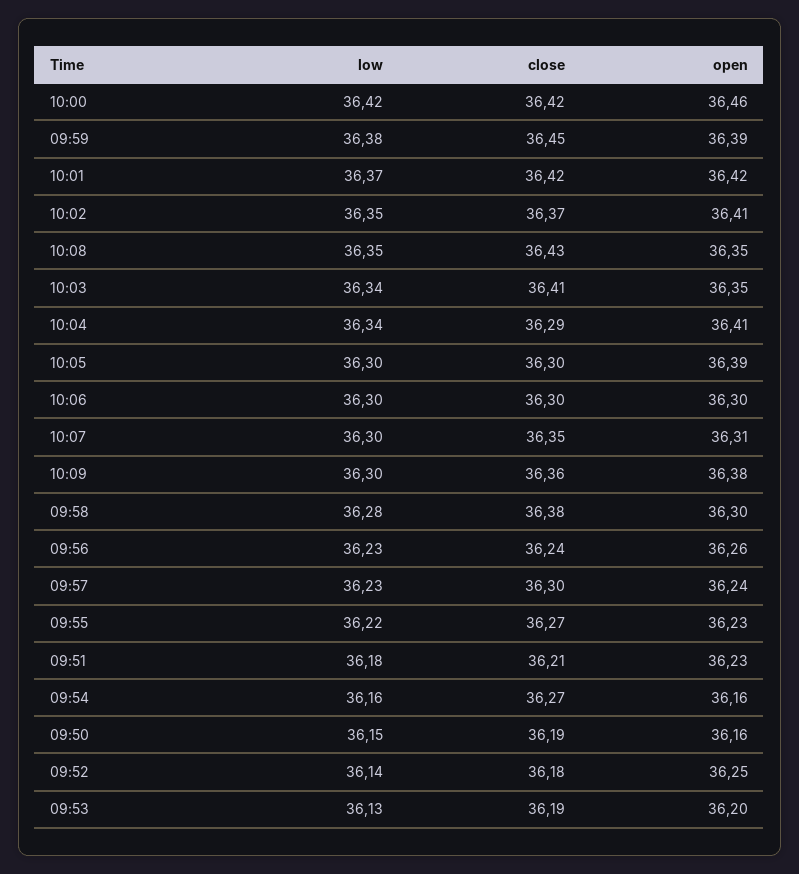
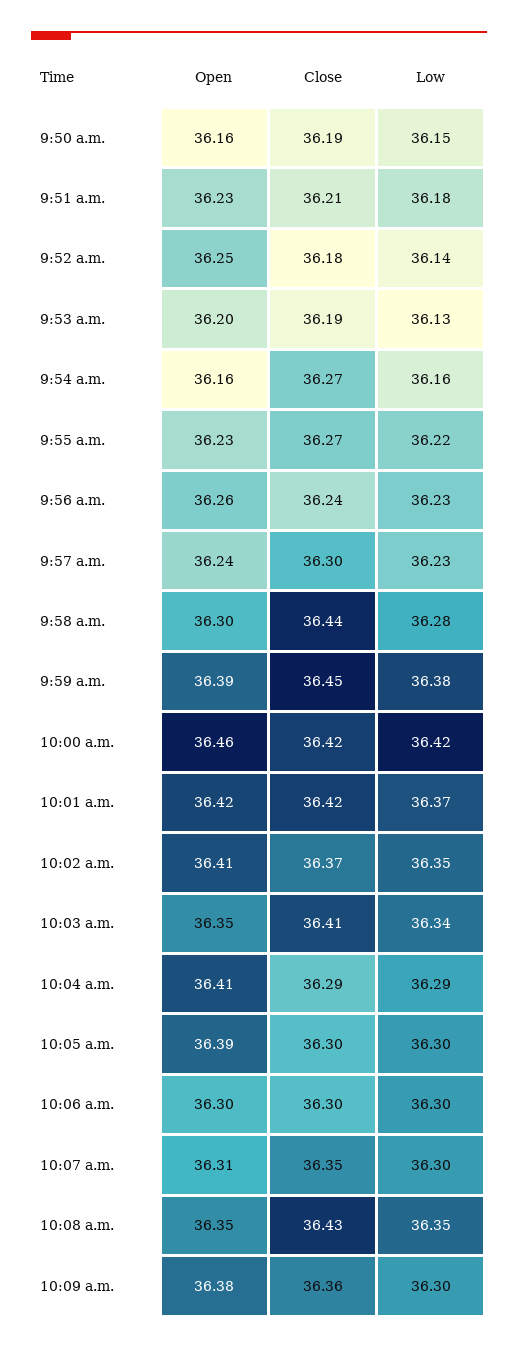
  {
    "low": {
      "10:00": 36.42,
      "09:59": 36.38,
      "10:01": 36.37,
      "10:02": 36.35,
      "10:08": 36.35,
      "10:03": 36.34,
-     "10:04": 36.34,
+     "10:04": 36.29,
      "10:05": 36.3,
      "10:06": 36.3,
      "10:07": 36.3,
      "10:09": 36.3,
      "09:58": 36.28,
      "09:56": 36.23,
      "09:57": 36.23,
      "09:55": 36.22,
      "09:51": 36.18,
      "09:54": 36.16,
      "09:50": 36.15,
      "09:52": 36.14,
      "09:53": 36.13
    },
    "close": {
      "10:00": 36.42,
      "09:59": 36.45,
      "10:01": 36.42,
      "10:02": 36.37,
      "10:08": 36.43,
      "10:03": 36.41,
      "10:04": 36.29,
      "10:05": 36.3,
      "10:06": 36.3,
      "10:07": 36.35,
      "10:09": 36.36,
-     "09:58": 36.38,
+     "09:58": 36.44,
      "09:56": 36.24,
      "09:57": 36.3,
      "09:55": 36.27,
      "09:51": 36.21,
      "09:54": 36.27,
      "09:50": 36.19,
      "09:52": 36.18,
      "09:53": 36.19
    },
    "open": {
      "10:00": 36.46,
      "09:59": 36.39,
      "10:01": 36.42,
      "10:02": 36.41,
      "10:08": 36.35,
      "10:03": 36.35,
      "10:04": 36.41,
      "10:05": 36.39,
      "10:06": 36.3,
      "10:07": 36.31,
      "10:09": 36.38,
      "09:58": 36.3,
      "09:56": 36.26,
      "09:57": 36.24,
      "09:55": 36.23,
      "09:51": 36.23,
      "09:54": 36.16,
      "09:50": 36.16,
      "09:52": 36.25,
      "09:53": 36.2
    }
  }

